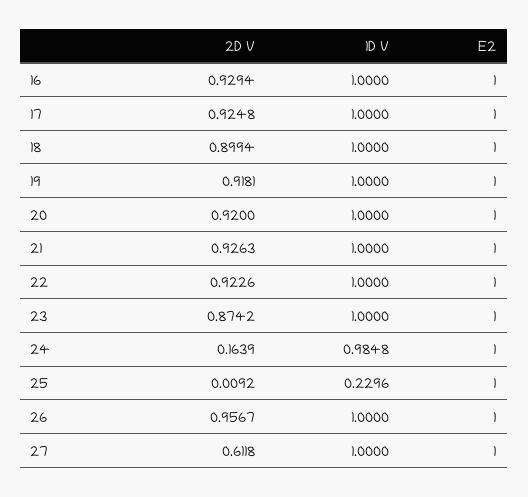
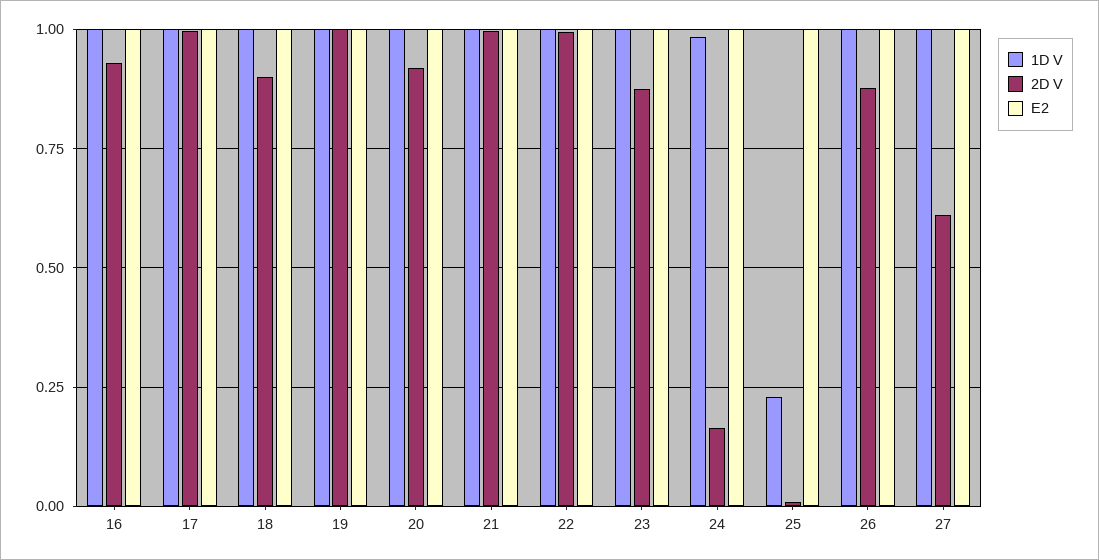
  {
    "2D V": {
      "16": 0.9294,
-     "17": 0.9248,
+     "17": 1,
      "18": 0.8994,
-     "19": 0.9181,
+     "19": 1,
      "20": 0.92,
-     "21": 0.9263,
+     "21": 1,
-     "22": 0.9226,
+     "22": 1,
      "23": 0.8742,
      "24": 0.1639,
      "25": 0.0092,
-     "26": 0.9567,
+     "26": 0.875,
      "27": 0.6118
    },
    "1D V": {
      "16": 1,
      "17": 1,
      "18": 1,
      "19": 1,
      "20": 1,
      "21": 1,
      "22": 1,
      "23": 1,
      "24": 0.9848,
      "25": 0.2296,
      "26": 1,
      "27": 1
    },
    "E2": {
      "16": 1,
      "17": 1,
      "18": 1,
      "19": 1,
      "20": 1,
      "21": 1,
      "22": 1,
      "23": 1,
      "24": 1,
      "25": 1,
      "26": 1,
      "27": 1
    }
  }

